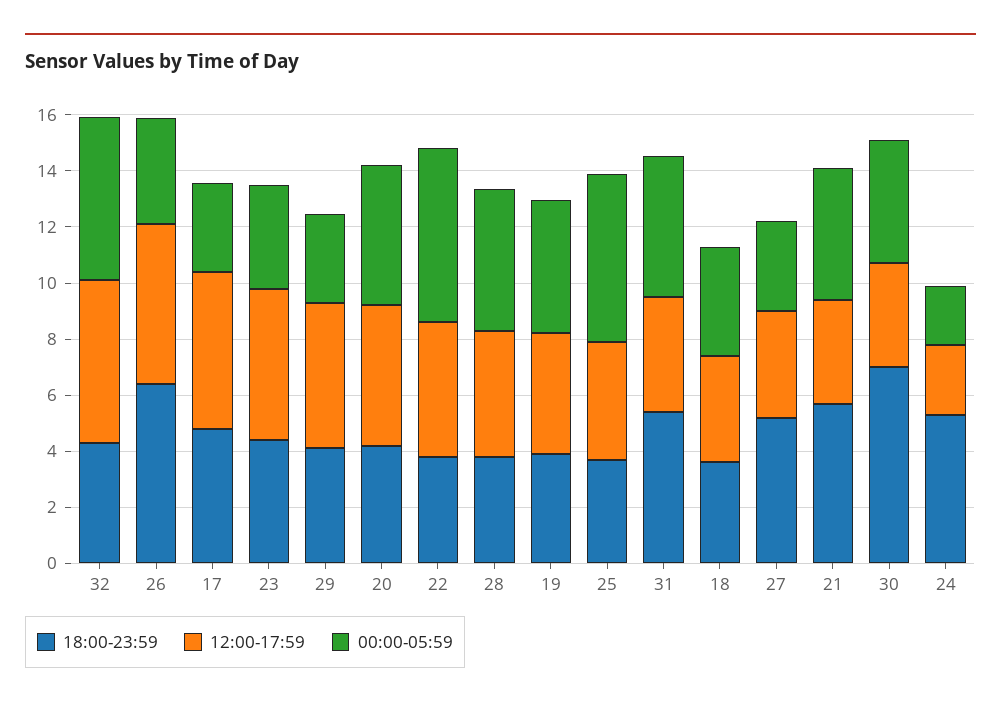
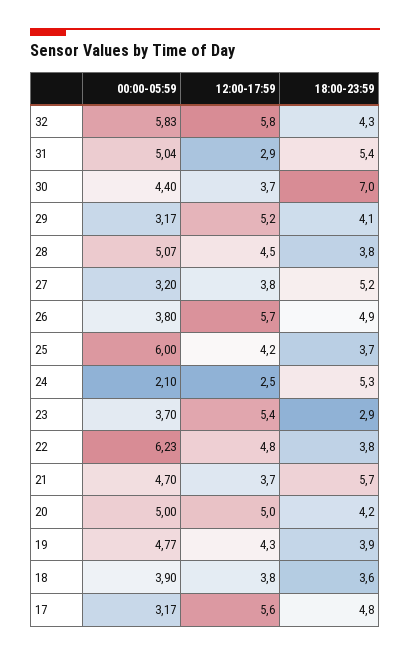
  {
    "18:00-23:59": {
      "32": 4.3,
-     "26": 6.5,
+     "26": 4.9,
      "17": 4.8,
-     "23": 4.5,
+     "23": 2.9,
      "29": 4.1,
      "20": 4.2,
      "22": 3.8,
      "28": 3.8,
      "19": 3.9,
      "25": 3.7,
      "31": 5.4,
      "18": 3.6,
      "27": 5.2,
      "21": 5.7,
      "30": 7,
      "24": 5.3
    },
    "12:00-17:59": {
      "32": 5.8,
      "26": 5.7,
      "17": 5.6,
      "23": 5.4,
      "29": 5.2,
      "20": 5,
      "22": 4.8,
      "28": 4.5,
      "19": 4.3,
      "25": 4.2,
-     "31": 4,
+     "31": 2.9,
      "18": 3.8,
      "27": 3.8,
      "21": 3.7,
      "30": 3.7,
      "24": 2.5
    },
    "00:00-05:59": {
      "32": 5.83,
      "26": 3.8,
      "17": 3.17,
      "23": 3.7,
      "29": 3.17,
      "20": 5,
      "22": 6.23,
      "28": 5.07,
      "19": 4.77,
      "25": 6,
      "31": 5.04,
      "18": 3.9,
      "27": 3.2,
      "21": 4.7,
      "30": 4.4,
      "24": 2.1
    }
  }

